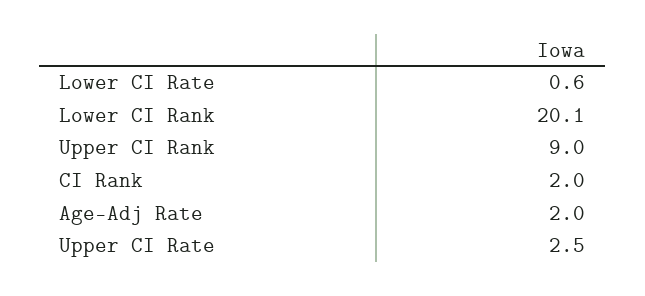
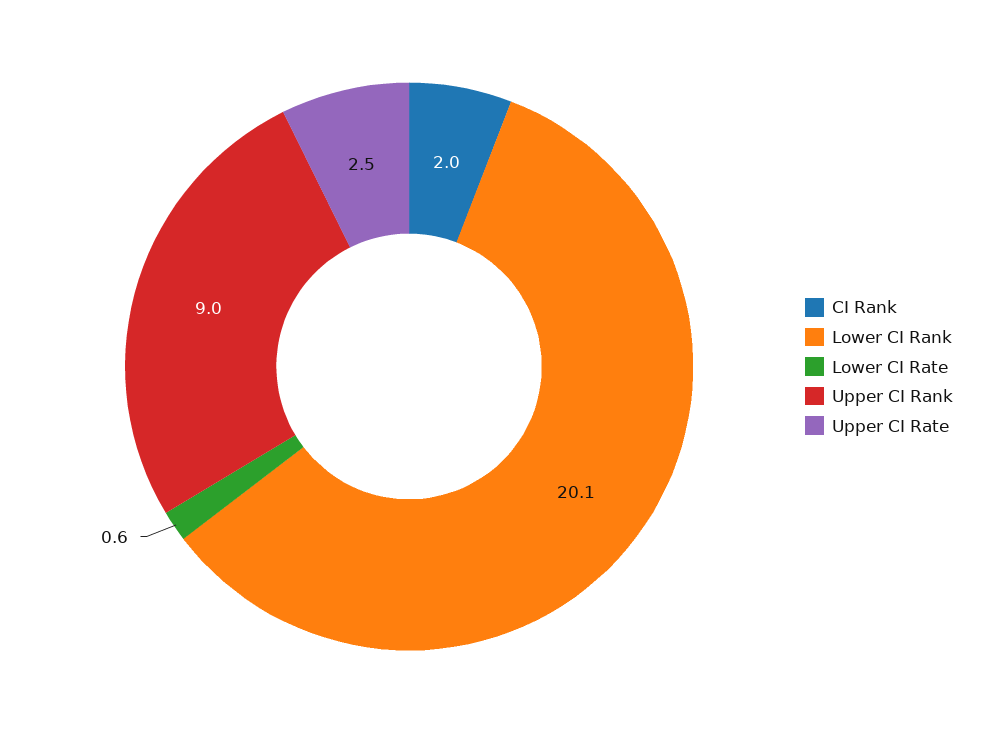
  {
    "Lower CI Rate": 0.6,
    "Lower CI Rank": 20.1,
    "Upper CI Rank": 9,
    "CI Rank": 2,
-   "Age-Adj Rate": 2,
    "Upper CI Rate": 2.5
  }

